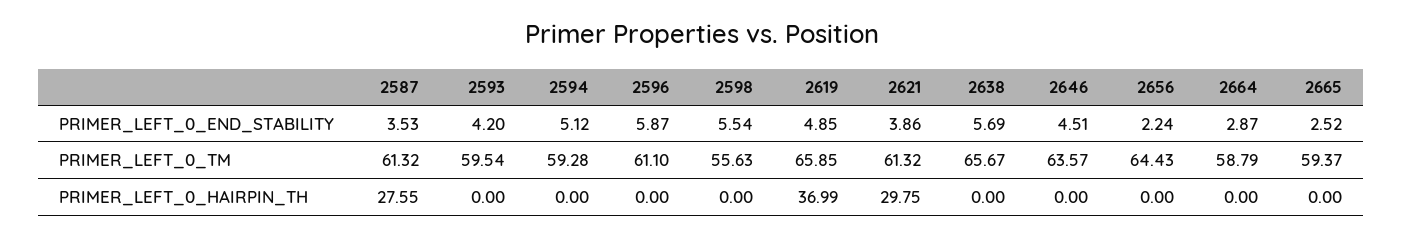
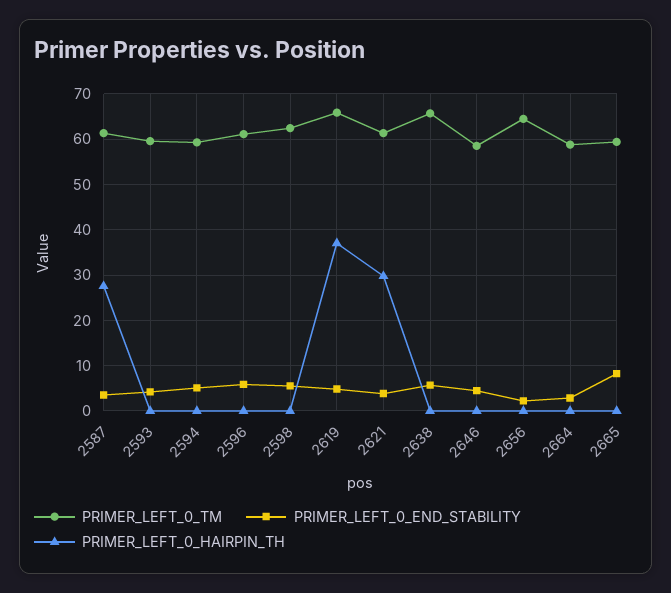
  {
    "PRIMER_LEFT_0_END_STABILITY": {
      "2587": 3.53,
      "2593": 4.2,
      "2594": 5.12,
      "2596": 5.87,
      "2598": 5.54,
      "2619": 4.85,
      "2621": 3.86,
      "2638": 5.69,
      "2646": 4.51,
      "2656": 2.24,
      "2664": 2.87,
-     "2665": 2.52
+     "2665": 8
    },
    "PRIMER_LEFT_0_TM": {
      "2587": 61.32,
      "2593": 59.54,
      "2594": 59.28,
      "2596": 61.1,
-     "2598": 55.63,
+     "2598": 62,
      "2619": 65.85,
      "2621": 61.32,
      "2638": 65.67,
-     "2646": 63.57,
+     "2646": 58,
      "2656": 64.43,
      "2664": 58.79,
      "2665": 59.37
    },
    "PRIMER_LEFT_0_HAIRPIN_TH": {
      "2587": 27.55,
      "2593": 0,
      "2594": 0,
      "2596": 0,
      "2598": 0,
      "2619": 36.99,
      "2621": 29.75,
      "2638": 0,
      "2646": 0,
      "2656": 0,
      "2664": 0,
      "2665": 0
    }
  }

